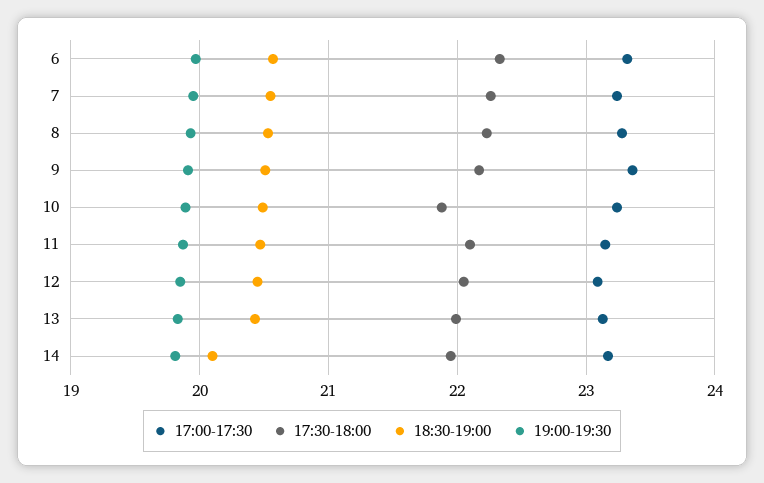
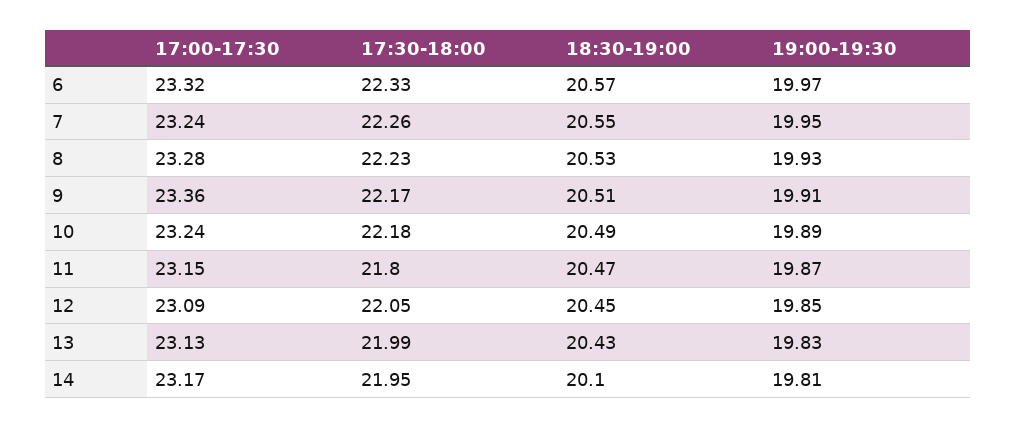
  {
    "17:00-17:30": {
      "6": 23.32,
      "7": 23.24,
      "8": 23.28,
      "9": 23.36,
      "10": 23.24,
      "11": 23.15,
      "12": 23.09,
      "13": 23.13,
      "14": 23.17
    },
    "17:30-18:00": {
      "6": 22.33,
      "7": 22.26,
      "8": 22.23,
      "9": 22.17,
-     "10": 21.9,
+     "10": 22.18,
-     "11": 22.1,
+     "11": 21.8,
      "12": 22.05,
      "13": 21.99,
      "14": 21.95
    },
    "18:30-19:00": {
      "6": 20.57,
      "7": 20.55,
      "8": 20.53,
      "9": 20.51,
      "10": 20.49,
      "11": 20.47,
      "12": 20.45,
      "13": 20.43,
      "14": 20.1
    },
    "19:00-19:30": {
      "6": 19.97,
      "7": 19.95,
      "8": 19.93,
      "9": 19.91,
      "10": 19.89,
      "11": 19.87,
      "12": 19.85,
      "13": 19.83,
      "14": 19.81
    }
  }

